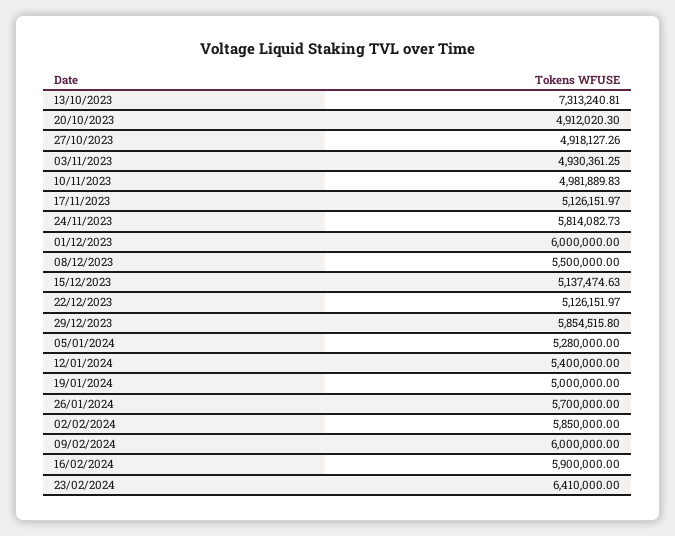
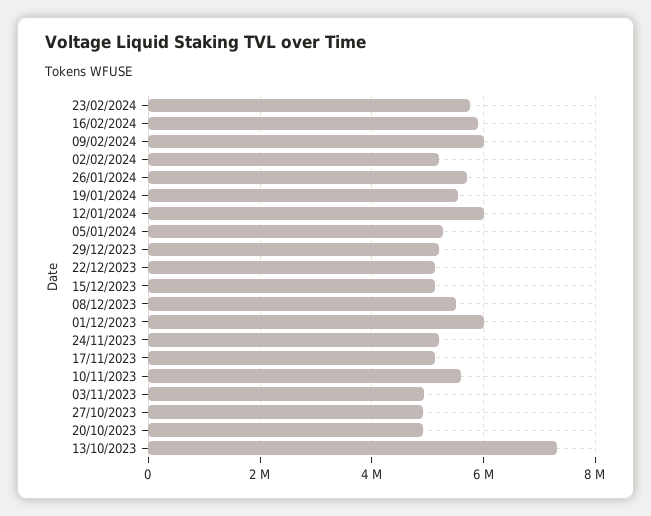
  {
    "13/10/2023": 7313240.81,
    "20/10/2023": 4912020.3,
    "27/10/2023": 4918127.26,
    "03/11/2023": 4930361.25,
-   "10/11/2023": 4981889.83,
+   "10/11/2023": 5600000,
    "17/11/2023": 5126151.97,
-   "24/11/2023": 5814082.73,
+   "24/11/2023": 5200000,
    "01/12/2023": 6000000,
    "08/12/2023": 5500000,
    "15/12/2023": 5137474.63,
    "22/12/2023": 5126151.97,
-   "29/12/2023": 5854515.8,
+   "29/12/2023": 5200000,
    "05/01/2024": 5280000,
-   "12/01/2024": 5400000,
+   "12/01/2024": 6000000,
-   "19/01/2024": 5000000,
+   "19/01/2024": 5600000,
    "26/01/2024": 5700000,
-   "02/02/2024": 5850000,
+   "02/02/2024": 5200000,
    "09/02/2024": 6000000,
    "16/02/2024": 5900000,
-   "23/02/2024": 6410000
+   "23/02/2024": 5800000
  }

